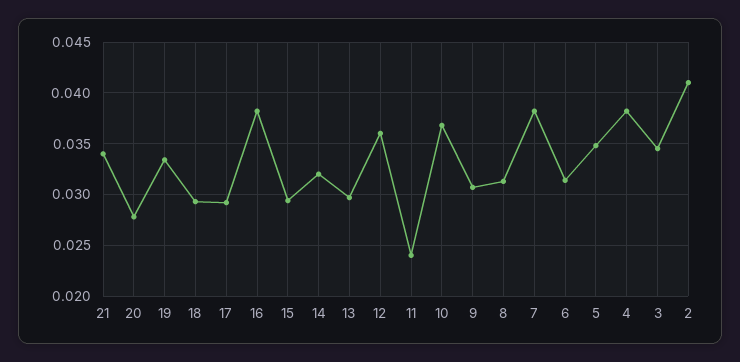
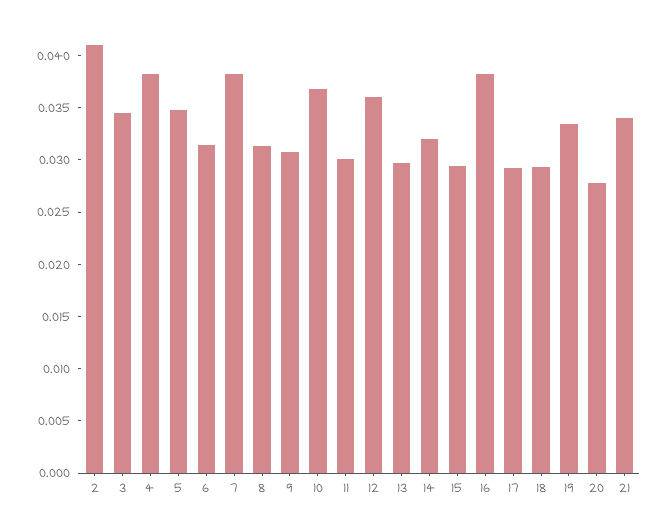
  {
    "21": 0.034,
    "20": 0.028,
    "19": 0.033,
    "18": 0.029,
    "17": 0.029,
    "16": 0.038,
    "15": 0.029,
    "14": 0.032,
    "13": 0.03,
    "12": 0.036,
-   "11": 0.024,
+   "11": 0.03,
    "10": 0.037,
    "9": 0.031,
    "8": 0.031,
    "7": 0.038,
    "6": 0.031,
    "5": 0.035,
    "4": 0.038,
    "3": 0.035,
    "2": 0.041
  }

